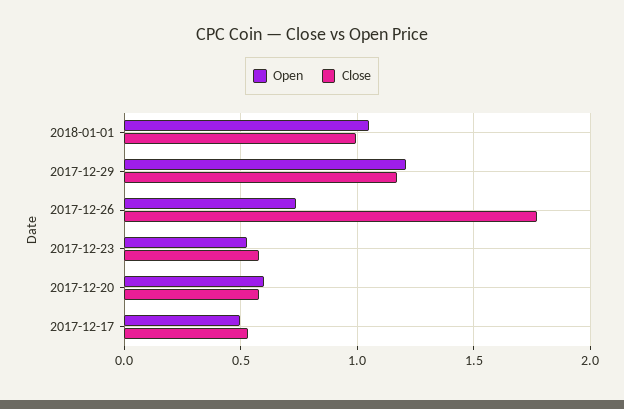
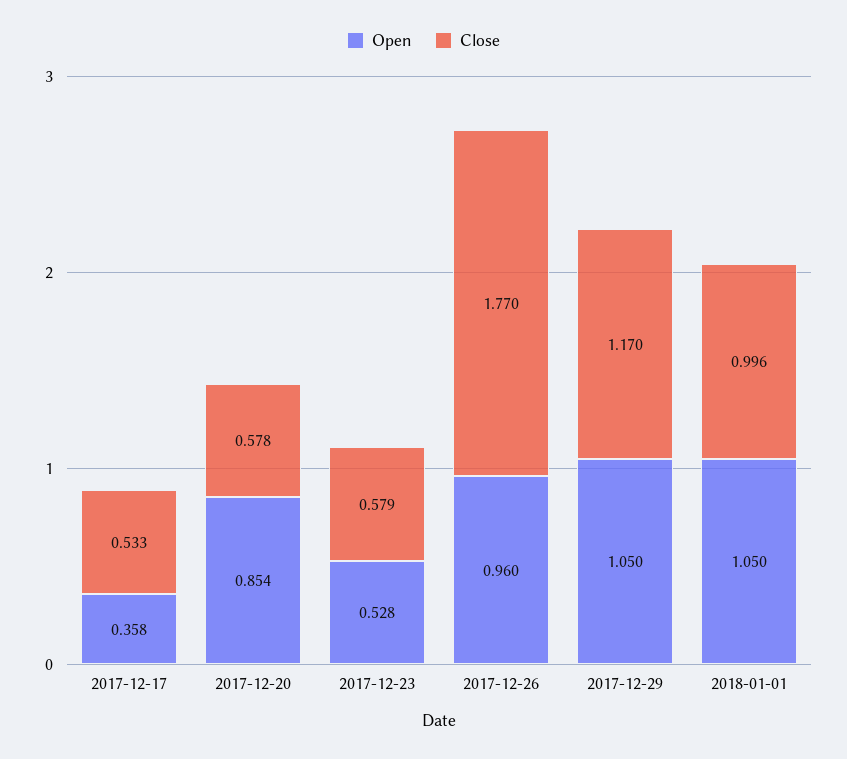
  {
    "Open": {
      "2018-01-01": 1.05,
-     "2017-12-29": 1.2,
+     "2017-12-29": 1.05,
-     "2017-12-26": 0.75,
+     "2017-12-26": 0.96,
      "2017-12-23": 0.528,
-     "2017-12-20": 0.6,
+     "2017-12-20": 0.854,
-     "2017-12-17": 0.5
+     "2017-12-17": 0.358
    },
    "Close": {
      "2018-01-01": 0.996,
      "2017-12-29": 1.17,
      "2017-12-26": 1.77,
      "2017-12-23": 0.579,
      "2017-12-20": 0.578,
      "2017-12-17": 0.533
    }
  }

